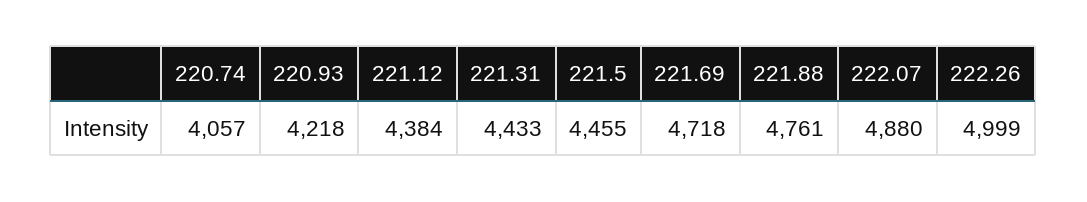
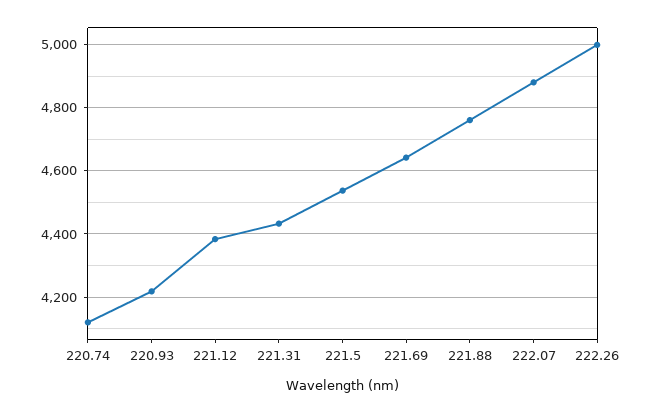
  {
-   "220.74": 4057,
+   "220.74": 4120,
    "220.93": 4218,
    "221.12": 4384,
    "221.31": 4433,
-   "221.5": 4455,
+   "221.5": 4540,
-   "221.69": 4718,
+   "221.69": 4640,
    "221.88": 4761,
    "222.07": 4880,
    "222.26": 4999
  }

